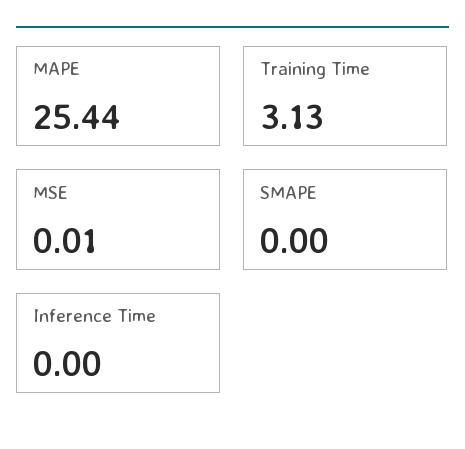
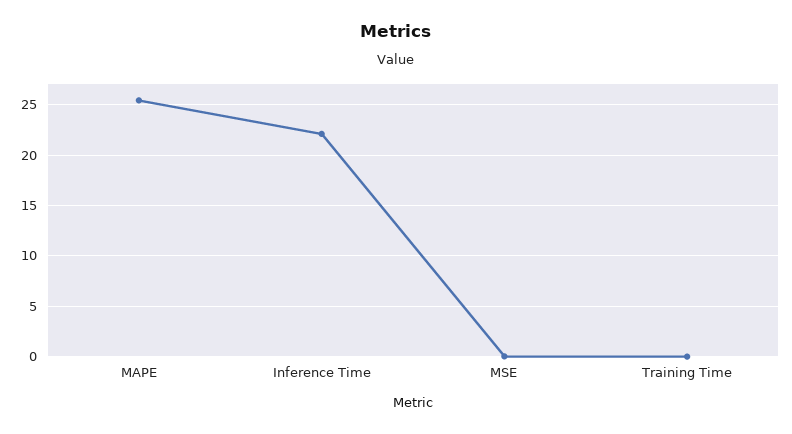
  {
    "MAPE": 25.44,
-   "Training Time": 3.13,
+   "Training Time": 0,
    "MSE": 0.01,
-   "SMAPE": 0,
-   "Inference Time": 0
+   "Inference Time": 22
  }

